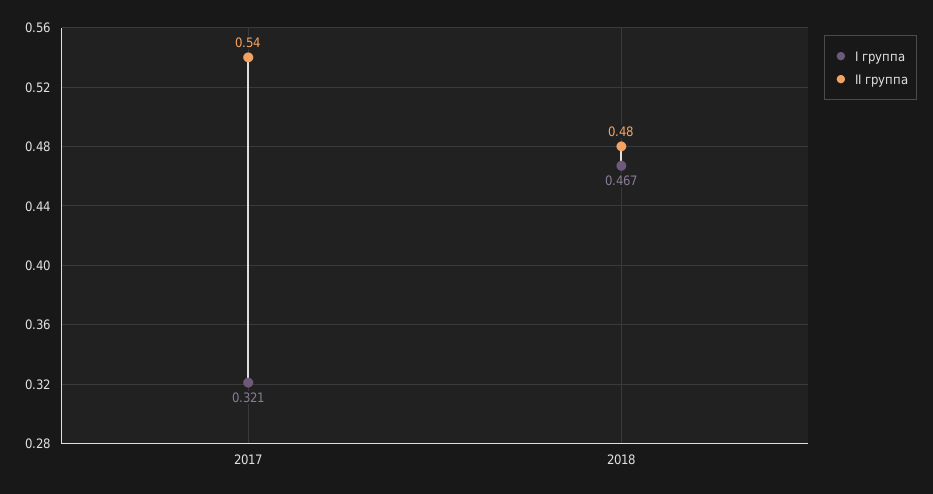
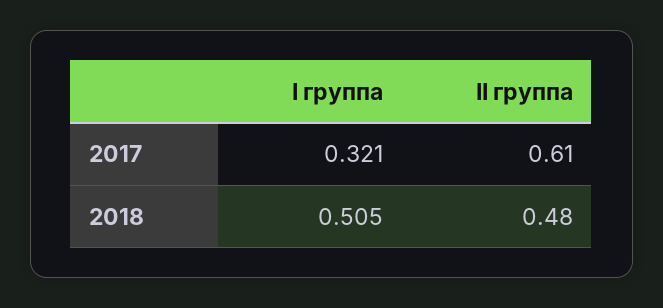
  {
    "I группа": {
      "2017": 0.321,
-     "2018": 0.467
+     "2018": 0.505
    },
    "II группа": {
-     "2017": 0.54,
+     "2017": 0.61,
      "2018": 0.48
    }
  }

